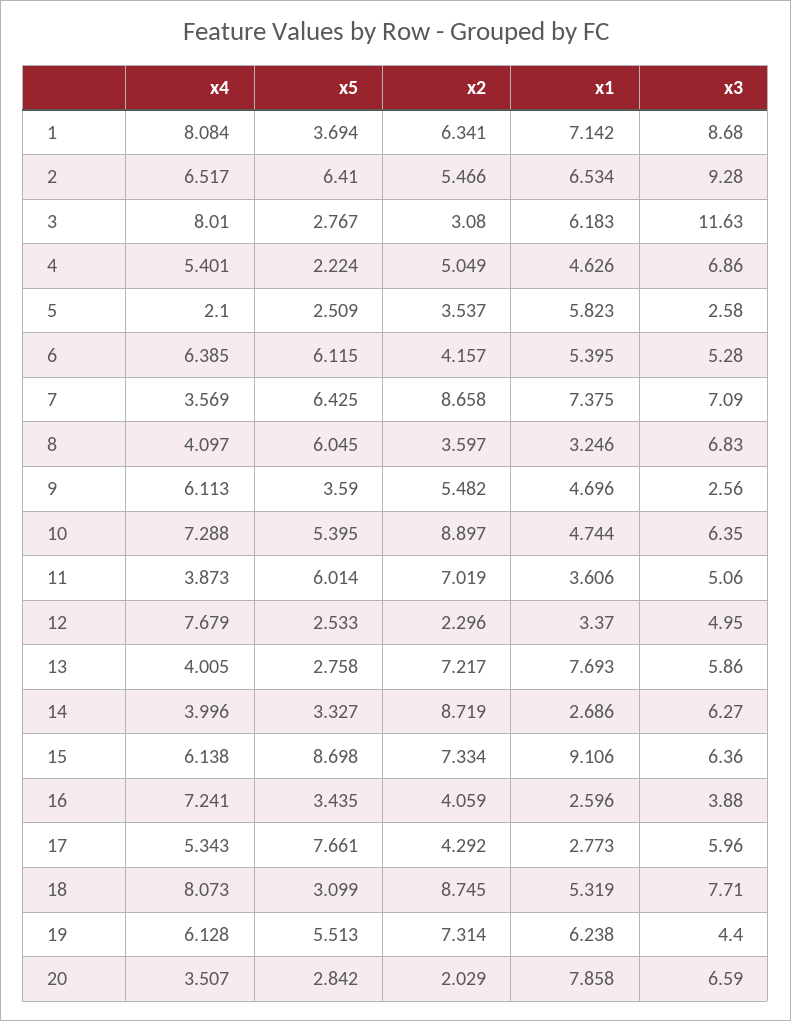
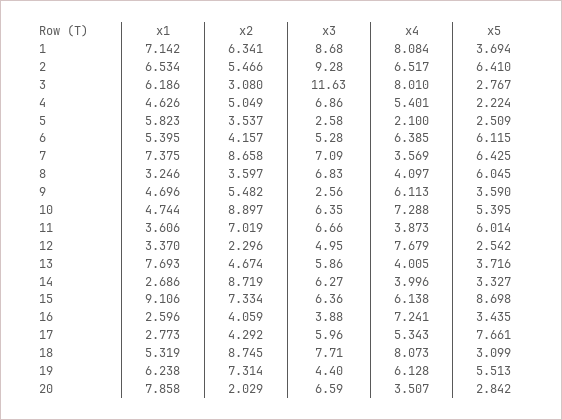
  {
    "x4": {
      "1": 8.084,
      "2": 6.517,
      "3": 8.01,
      "4": 5.401,
      "5": 2.1,
      "6": 6.385,
      "7": 3.569,
      "8": 4.097,
      "9": 6.113,
      "10": 7.288,
      "11": 3.873,
      "12": 7.679,
      "13": 4.005,
      "14": 3.996,
      "15": 6.138,
      "16": 7.241,
      "17": 5.343,
      "18": 8.073,
      "19": 6.128,
      "20": 3.507
    },
    "x5": {
      "1": 3.694,
      "2": 6.41,
      "3": 2.767,
      "4": 2.224,
      "5": 2.509,
      "6": 6.115,
      "7": 6.425,
      "8": 6.045,
      "9": 3.59,
      "10": 5.395,
      "11": 6.014,
-     "12": 2.533,
+     "12": 2.542,
-     "13": 2.758,
+     "13": 3.716,
      "14": 3.327,
      "15": 8.698,
      "16": 3.435,
      "17": 7.661,
      "18": 3.099,
      "19": 5.513,
      "20": 2.842
    },
    "x2": {
      "1": 6.341,
      "2": 5.466,
      "3": 3.08,
      "4": 5.049,
      "5": 3.537,
      "6": 4.157,
      "7": 8.658,
      "8": 3.597,
      "9": 5.482,
      "10": 8.897,
      "11": 7.019,
      "12": 2.296,
-     "13": 7.217,
+     "13": 4.674,
      "14": 8.719,
      "15": 7.334,
      "16": 4.059,
      "17": 4.292,
      "18": 8.745,
      "19": 7.314,
      "20": 2.029
    },
    "x1": {
      "1": 7.142,
      "2": 6.534,
-     "3": 6.183,
+     "3": 6.186,
      "4": 4.626,
      "5": 5.823,
      "6": 5.395,
      "7": 7.375,
      "8": 3.246,
      "9": 4.696,
      "10": 4.744,
      "11": 3.606,
      "12": 3.37,
      "13": 7.693,
      "14": 2.686,
      "15": 9.106,
      "16": 2.596,
      "17": 2.773,
      "18": 5.319,
      "19": 6.238,
      "20": 7.858
    },
    "x3": {
      "1": 8.68,
      "2": 9.28,
      "3": 11.63,
      "4": 6.86,
      "5": 2.58,
      "6": 5.28,
      "7": 7.09,
      "8": 6.83,
      "9": 2.56,
      "10": 6.35,
-     "11": 5.06,
+     "11": 6.66,
      "12": 4.95,
      "13": 5.86,
      "14": 6.27,
      "15": 6.36,
      "16": 3.88,
      "17": 5.96,
      "18": 7.71,
      "19": 4.4,
      "20": 6.59
    }
  }

